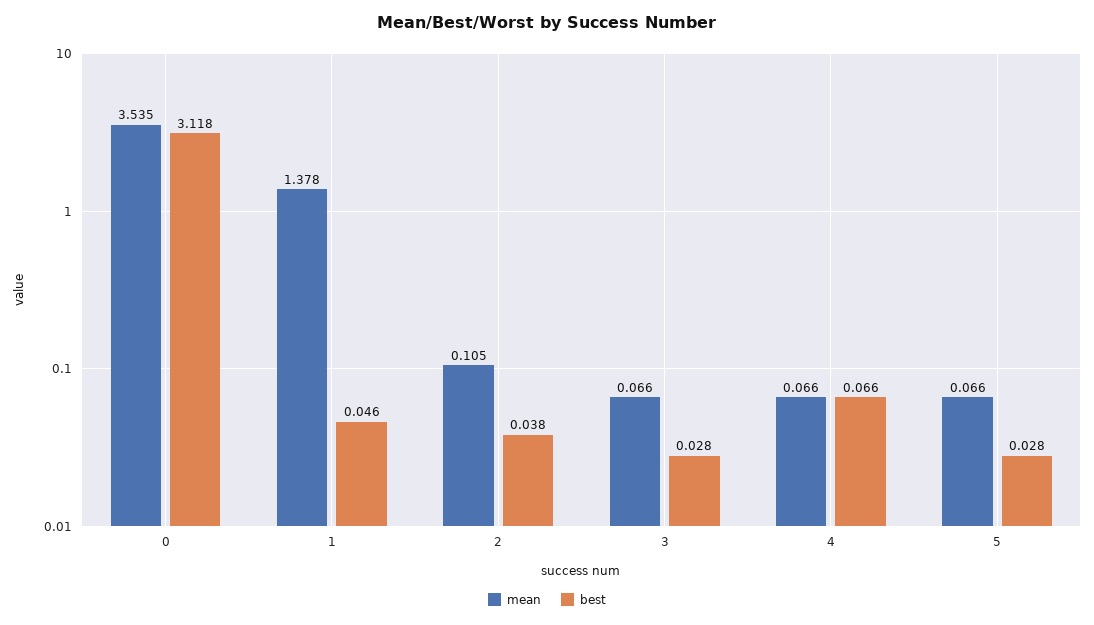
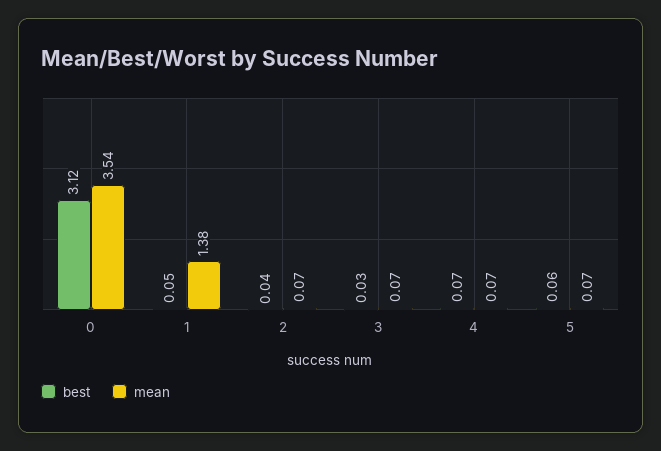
  {
    "mean": {
      "0": 3.535,
      "1": 1.378,
-     "2": 0.105,
+     "2": 0.07,
      "3": 0.066,
      "4": 0.066,
      "5": 0.066
    },
    "best": {
      "0": 3.118,
      "1": 0.046,
      "2": 0.038,
      "3": 0.028,
      "4": 0.066,
-     "5": 0.028
+     "5": 0.06
    }
  }

